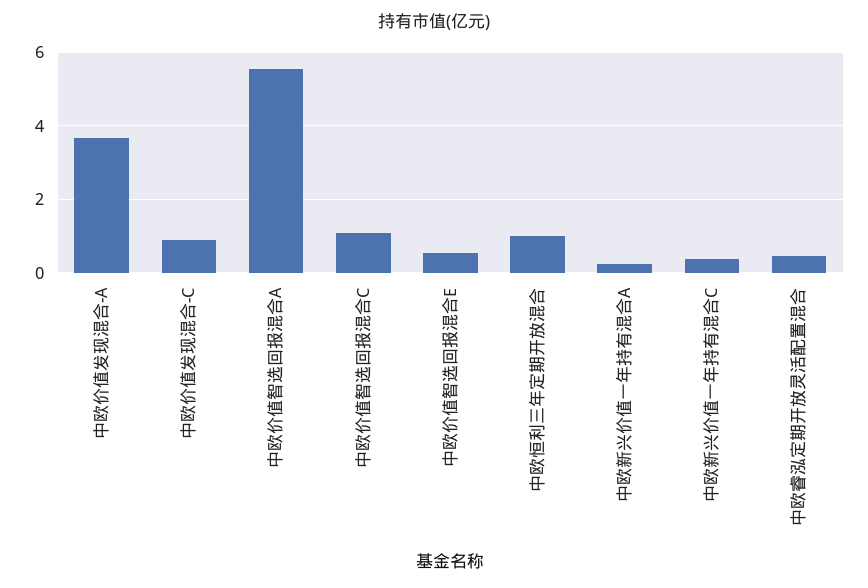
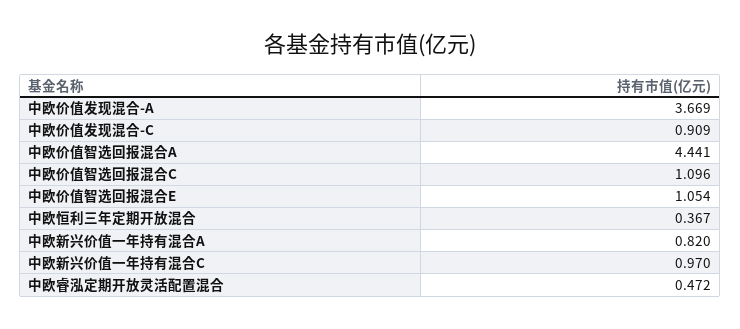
  {
    "中欧价值发现混合-A": 3.669,
    "中欧价值发现混合-C": 0.909,
-   "中欧价值智选回报混合A": 5.6,
+   "中欧价值智选回报混合A": 4.441,
    "中欧价值智选回报混合C": 1.096,
-   "中欧价值智选回报混合E": 0.6,
+   "中欧价值智选回报混合E": 1.054,
-   "中欧恒利三年定期开放混合": 1,
+   "中欧恒利三年定期开放混合": 0.367,
-   "中欧新兴价值一年持有混合A": 0.2,
+   "中欧新兴价值一年持有混合A": 0.82,
-   "中欧新兴价值一年持有混合C": 0.4,
+   "中欧新兴价值一年持有混合C": 0.97,
    "中欧睿泓定期开放灵活配置混合": 0.472
  }

